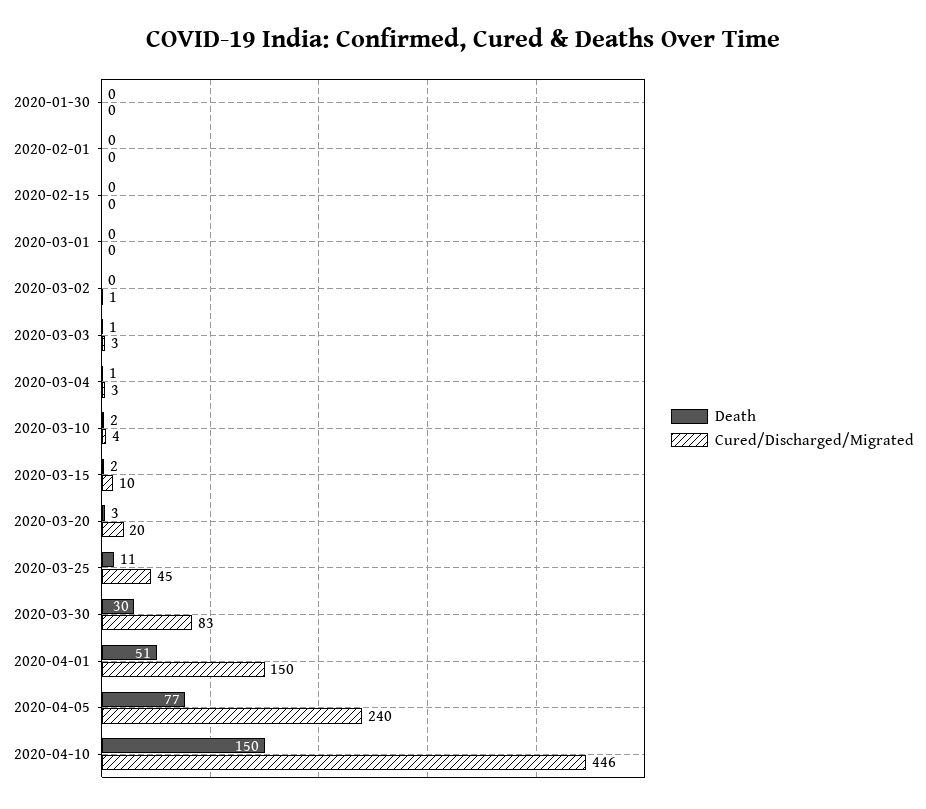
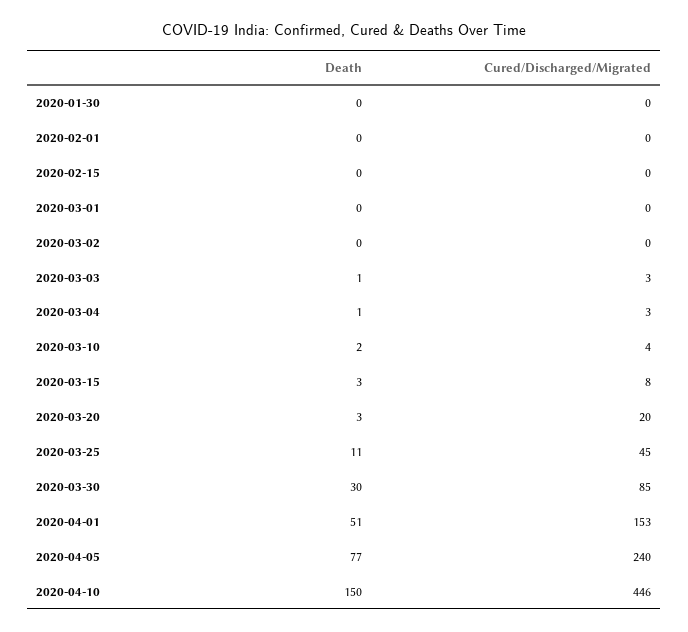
  {
    "Death": {
      "2020-01-30": 0,
      "2020-02-01": 0,
      "2020-02-15": 0,
      "2020-03-01": 0,
      "2020-03-02": 0,
      "2020-03-03": 1,
      "2020-03-04": 1,
      "2020-03-10": 2,
-     "2020-03-15": 2,
+     "2020-03-15": 3,
      "2020-03-20": 3,
      "2020-03-25": 11,
      "2020-03-30": 30,
      "2020-04-01": 51,
      "2020-04-05": 77,
      "2020-04-10": 150
    },
    "Cured/Discharged/Migrated": {
      "2020-01-30": 0,
      "2020-02-01": 0,
      "2020-02-15": 0,
      "2020-03-01": 0,
-     "2020-03-02": 1,
+     "2020-03-02": 0,
      "2020-03-03": 3,
      "2020-03-04": 3,
      "2020-03-10": 4,
-     "2020-03-15": 10,
+     "2020-03-15": 8,
      "2020-03-20": 20,
      "2020-03-25": 45,
-     "2020-03-30": 83,
+     "2020-03-30": 85,
-     "2020-04-01": 150,
+     "2020-04-01": 153,
      "2020-04-05": 240,
      "2020-04-10": 446
    }
  }

